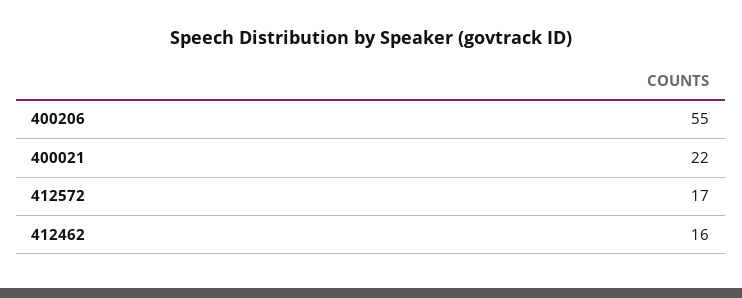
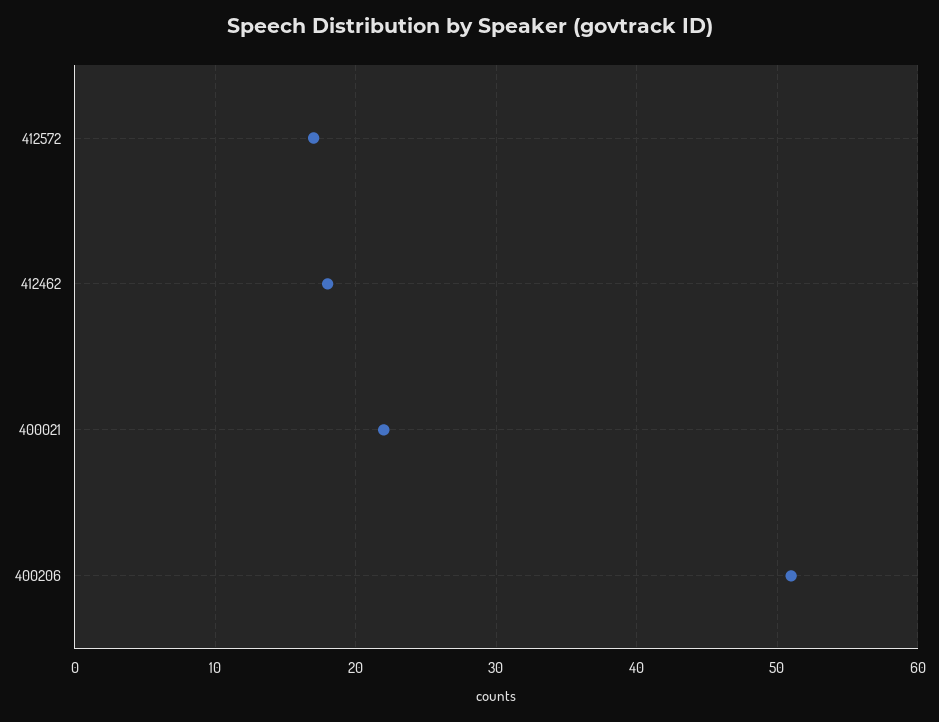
  {
-   "400206": 55,
+   "400206": 51,
    "400021": 22,
    "412572": 17,
-   "412462": 16
+   "412462": 18
  }

